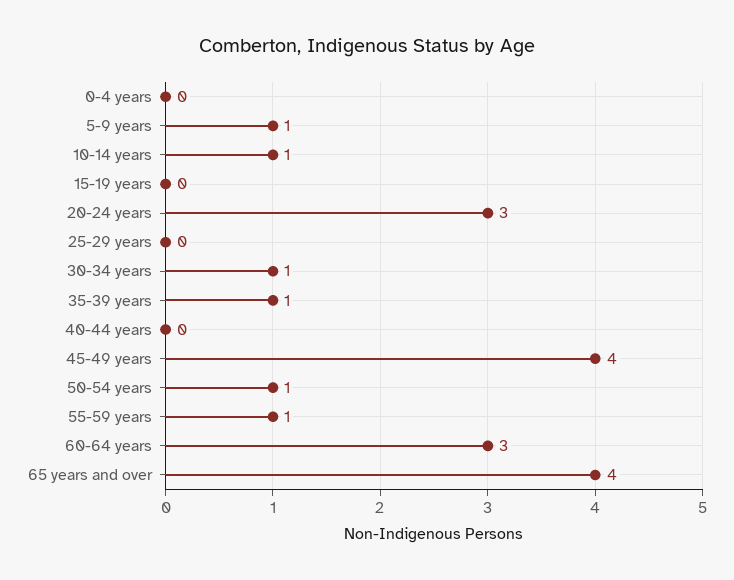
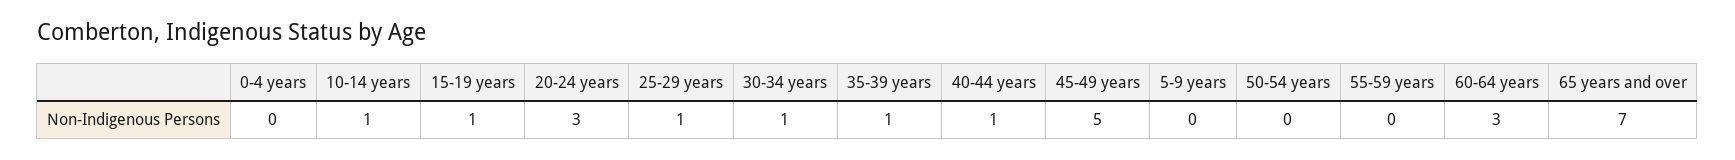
  {
    "0-4 years": 0,
-   "5-9 years": 1,
+   "5-9 years": 0,
    "10-14 years": 1,
-   "15-19 years": 0,
+   "15-19 years": 1,
    "20-24 years": 3,
-   "25-29 years": 0,
+   "25-29 years": 1,
    "30-34 years": 1,
    "35-39 years": 1,
-   "40-44 years": 0,
+   "40-44 years": 1,
-   "45-49 years": 4,
+   "45-49 years": 5,
-   "50-54 years": 1,
+   "50-54 years": 0,
-   "55-59 years": 1,
+   "55-59 years": 0,
    "60-64 years": 3,
-   "65 years and over": 4
+   "65 years and over": 7
  }

